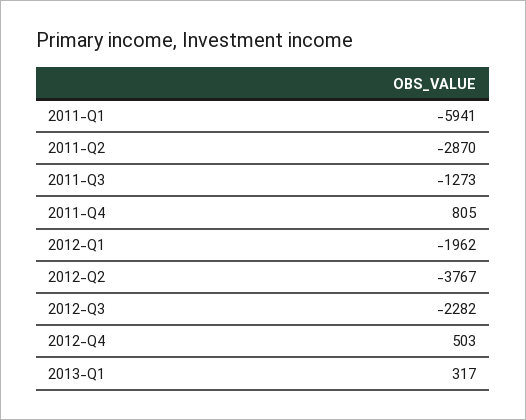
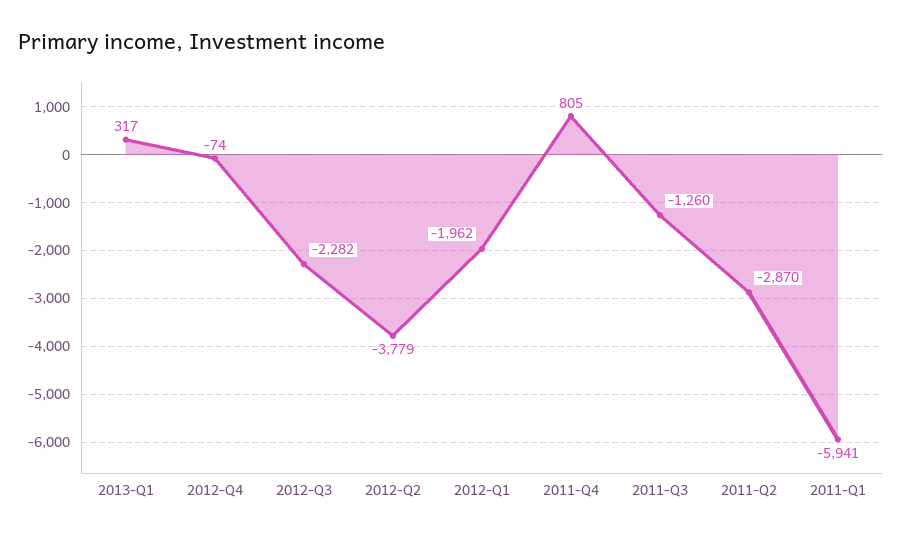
  {
    "2011-Q1": -5941,
    "2011-Q2": -2870,
-   "2011-Q3": -1273,
+   "2011-Q3": -1260,
    "2011-Q4": 805,
    "2012-Q1": -1962,
-   "2012-Q2": -3767,
+   "2012-Q2": -3779,
    "2012-Q3": -2282,
-   "2012-Q4": 503,
+   "2012-Q4": -74,
    "2013-Q1": 317
  }

